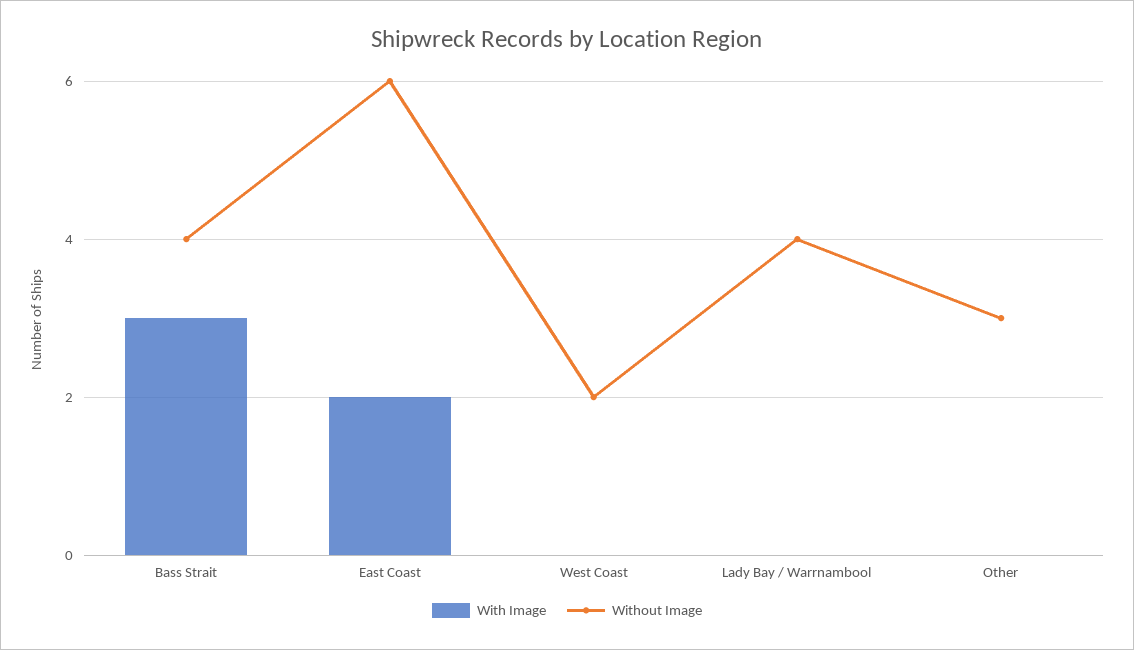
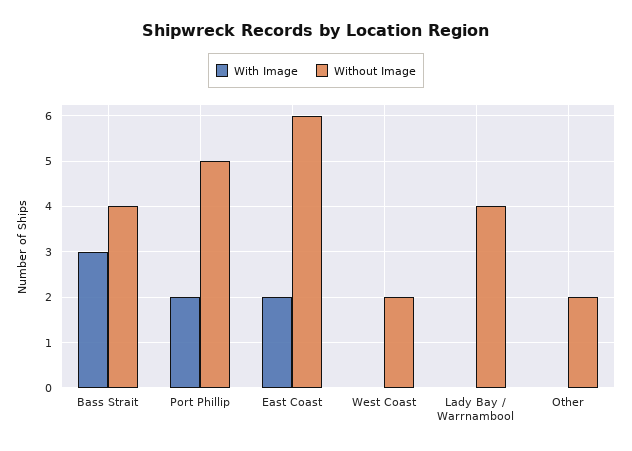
  {
    "With Image": {
      "Bass Strait": 3,
      "East Coast": 2,
      "West Coast": 0,
      "Lady Bay / Warrnambool": 0,
-     "Other": 0
+     "Other": 0,
+     "Port Phillip": 2
    },
    "Without Image": {
      "Bass Strait": 4,
      "East Coast": 6,
      "West Coast": 2,
      "Lady Bay / Warrnambool": 4,
-     "Other": 3
+     "Other": 2,
+     "Port Phillip": 5
    }
  }

